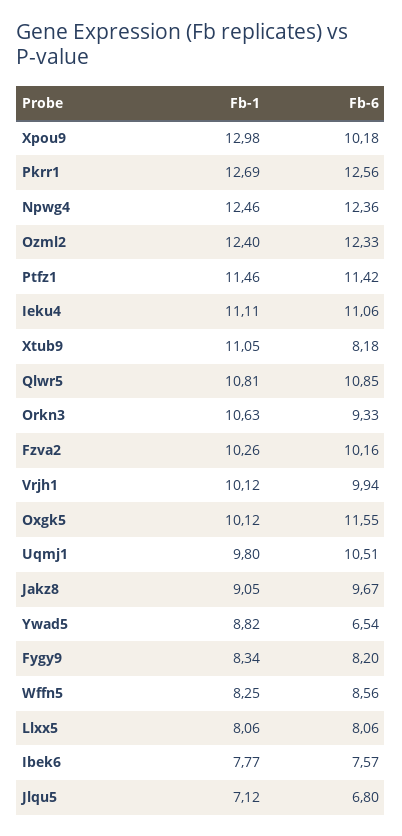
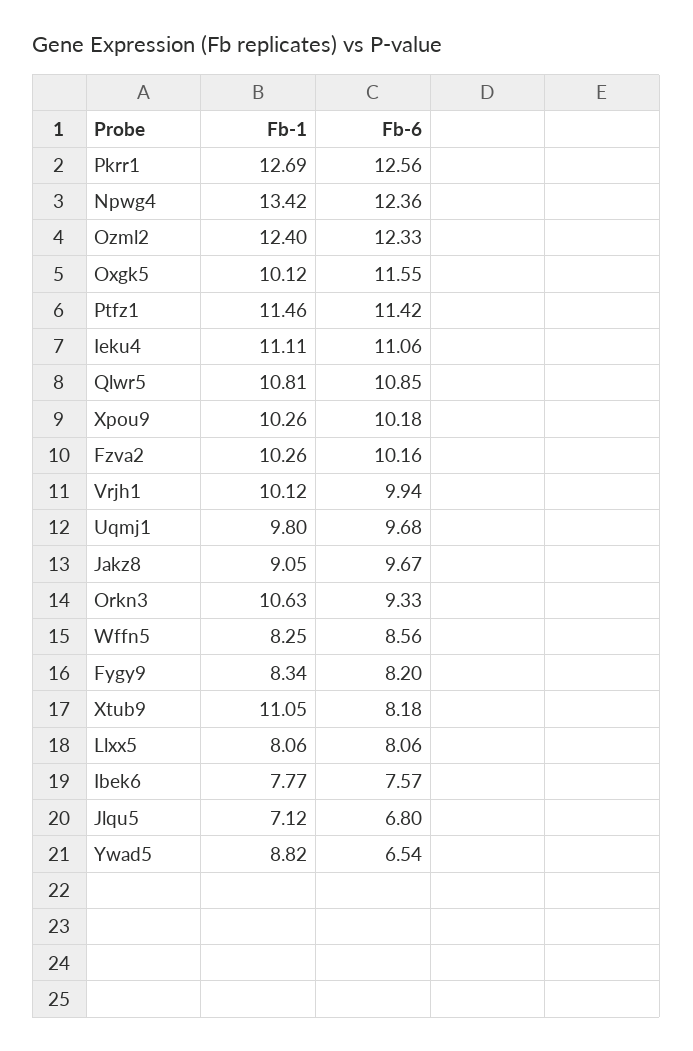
  {
    "Fb-1": {
-     "Xpou9": 12.98,
+     "Xpou9": 10.26,
      "Pkrr1": 12.69,
-     "Npwg4": 12.46,
+     "Npwg4": 13.42,
      "Ozml2": 12.4,
      "Ptfz1": 11.46,
      "Ieku4": 11.11,
      "Xtub9": 11.05,
      "Qlwr5": 10.81,
      "Orkn3": 10.63,
      "Fzva2": 10.26,
      "Vrjh1": 10.12,
      "Oxgk5": 10.12,
      "Uqmj1": 9.8,
      "Jakz8": 9.05,
      "Ywad5": 8.82,
      "Fygy9": 8.34,
      "Wffn5": 8.25,
      "Llxx5": 8.06,
      "Ibek6": 7.77,
      "Jlqu5": 7.12
    },
    "Fb-6": {
      "Xpou9": 10.18,
      "Pkrr1": 12.56,
      "Npwg4": 12.36,
      "Ozml2": 12.33,
      "Ptfz1": 11.42,
      "Ieku4": 11.06,
      "Xtub9": 8.18,
      "Qlwr5": 10.85,
      "Orkn3": 9.33,
      "Fzva2": 10.16,
      "Vrjh1": 9.94,
      "Oxgk5": 11.55,
-     "Uqmj1": 10.51,
+     "Uqmj1": 9.68,
      "Jakz8": 9.67,
      "Ywad5": 6.54,
      "Fygy9": 8.2,
      "Wffn5": 8.56,
      "Llxx5": 8.06,
      "Ibek6": 7.57,
      "Jlqu5": 6.8
    }
  }

